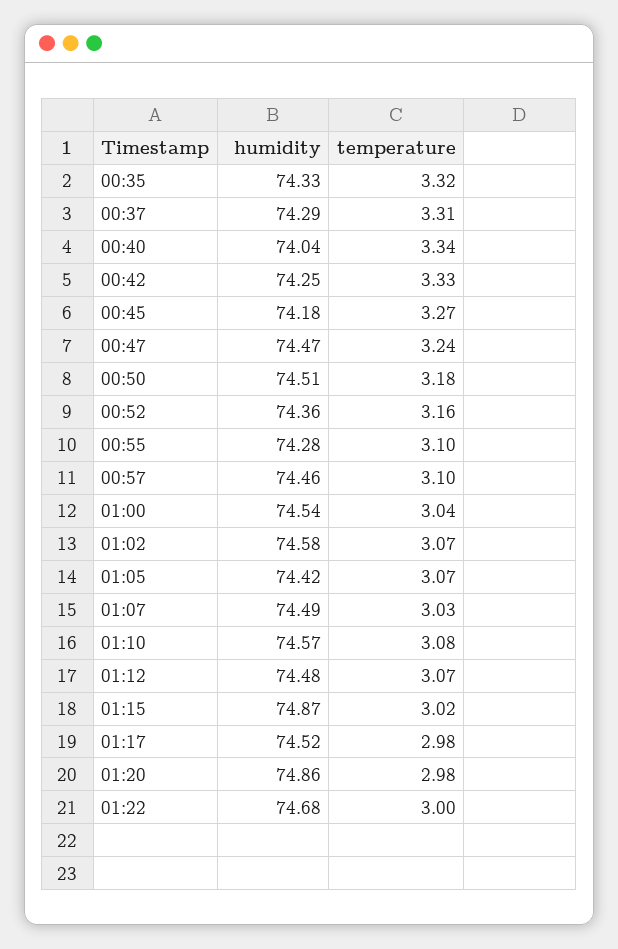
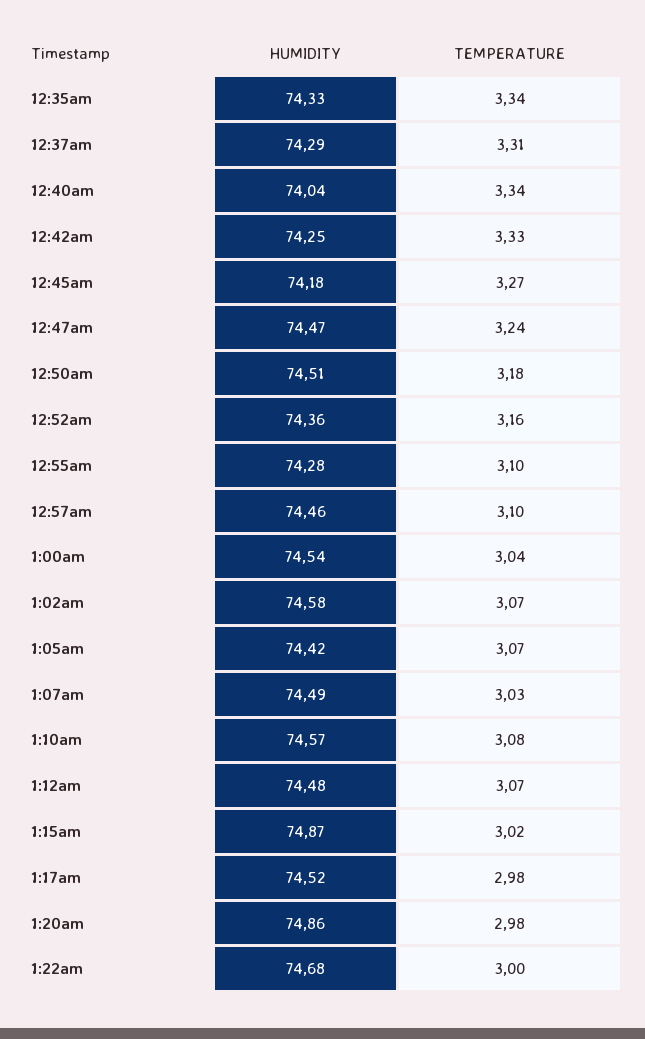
  {
    "humidity": {
      "00:35": 74.33,
      "00:37": 74.29,
      "00:40": 74.04,
      "00:42": 74.25,
      "00:45": 74.18,
      "00:47": 74.47,
      "00:50": 74.51,
      "00:52": 74.36,
      "00:55": 74.28,
      "00:57": 74.46,
      "01:00": 74.54,
      "01:02": 74.58,
      "01:05": 74.42,
      "01:07": 74.49,
      "01:10": 74.57,
      "01:12": 74.48,
      "01:15": 74.87,
      "01:17": 74.52,
      "01:20": 74.86,
      "01:22": 74.68
    },
    "temperature": {
-     "00:35": 3.32,
+     "00:35": 3.34,
      "00:37": 3.31,
      "00:40": 3.34,
      "00:42": 3.33,
      "00:45": 3.27,
      "00:47": 3.24,
      "00:50": 3.18,
      "00:52": 3.16,
      "00:55": 3.1,
      "00:57": 3.1,
      "01:00": 3.04,
      "01:02": 3.07,
      "01:05": 3.07,
      "01:07": 3.03,
      "01:10": 3.08,
      "01:12": 3.07,
      "01:15": 3.02,
      "01:17": 2.98,
      "01:20": 2.98,
      "01:22": 3
    }
  }

